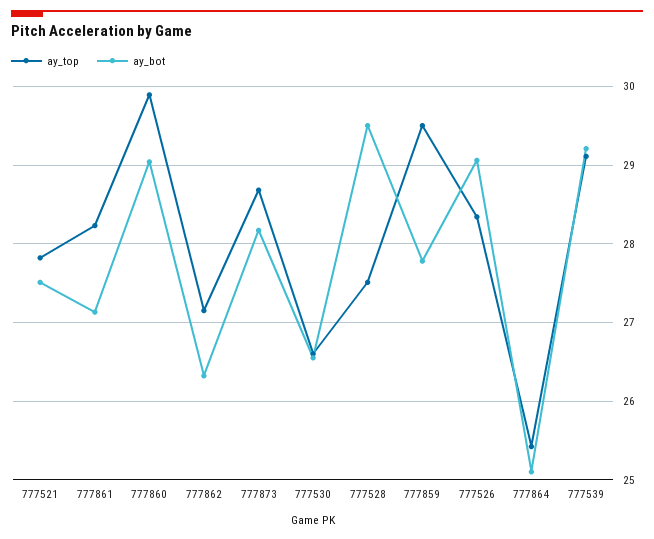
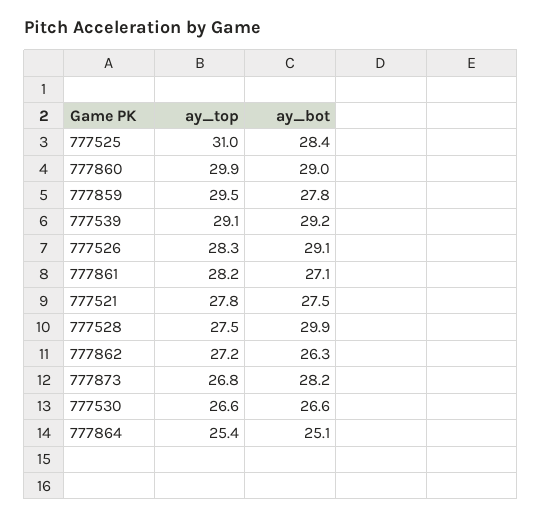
  {
    "ay_top": {
      "777521": 27.8,
      "777861": 28.2,
      "777860": 29.9,
      "777862": 27.2,
-     "777873": 28.7,
+     "777873": 26.8,
      "777530": 26.6,
      "777528": 27.5,
      "777859": 29.5,
      "777526": 28.3,
      "777864": 25.4,
-     "777539": 29.1
+     "777539": 29.1,
+     "777525": 31
    },
    "ay_bot": {
      "777521": 27.5,
      "777861": 27.1,
      "777860": 29,
      "777862": 26.3,
      "777873": 28.2,
      "777530": 26.6,
-     "777528": 29.5,
+     "777528": 29.9,
      "777859": 27.8,
      "777526": 29.1,
      "777864": 25.1,
-     "777539": 29.2
+     "777539": 29.2,
+     "777525": 28.4
    }
  }

